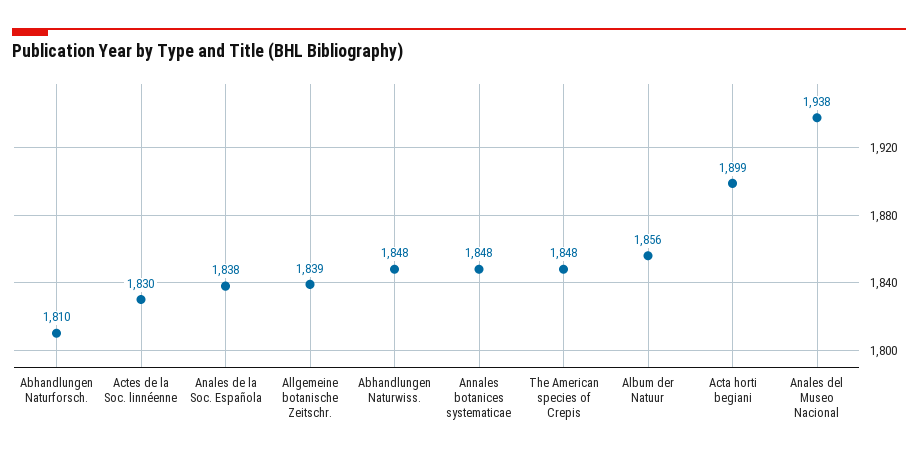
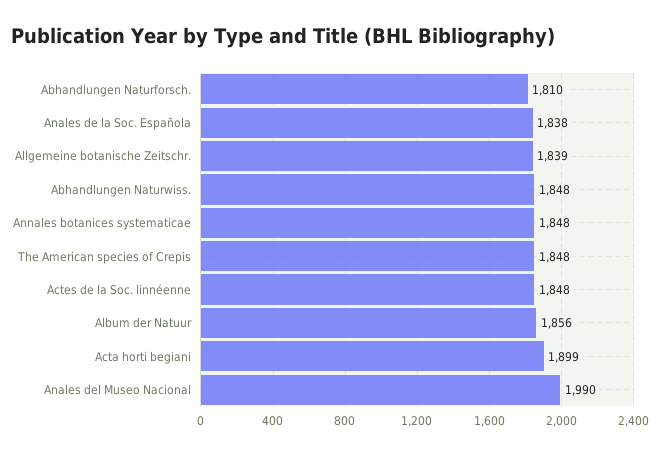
  {
    "Abhandlungen Naturforsch.": 1810,
-   "Actes de la Soc. linnéenne": 1830,
+   "Actes de la Soc. linnéenne": 1848,
    "Anales de la Soc. Española": 1838,
    "Allgemeine botanische Zeitschr.": 1839,
    "Abhandlungen Naturwiss.": 1848,
    "Annales botanices systematicae": 1848,
    "The American species of Crepis": 1848,
    "Album der Natuur": 1856,
    "Acta horti begiani": 1899,
-   "Anales del Museo Nacional": 1938
+   "Anales del Museo Nacional": 1990
  }

